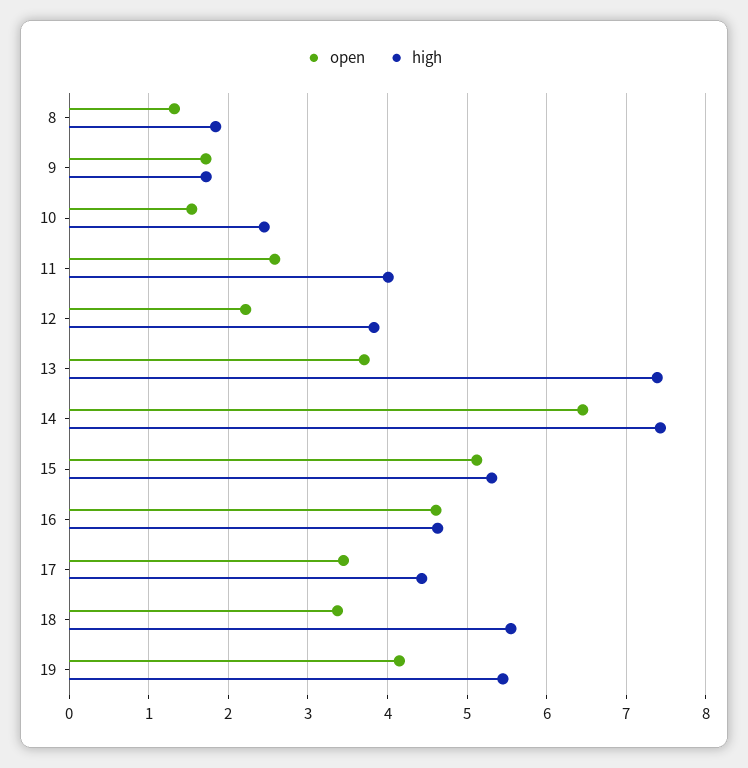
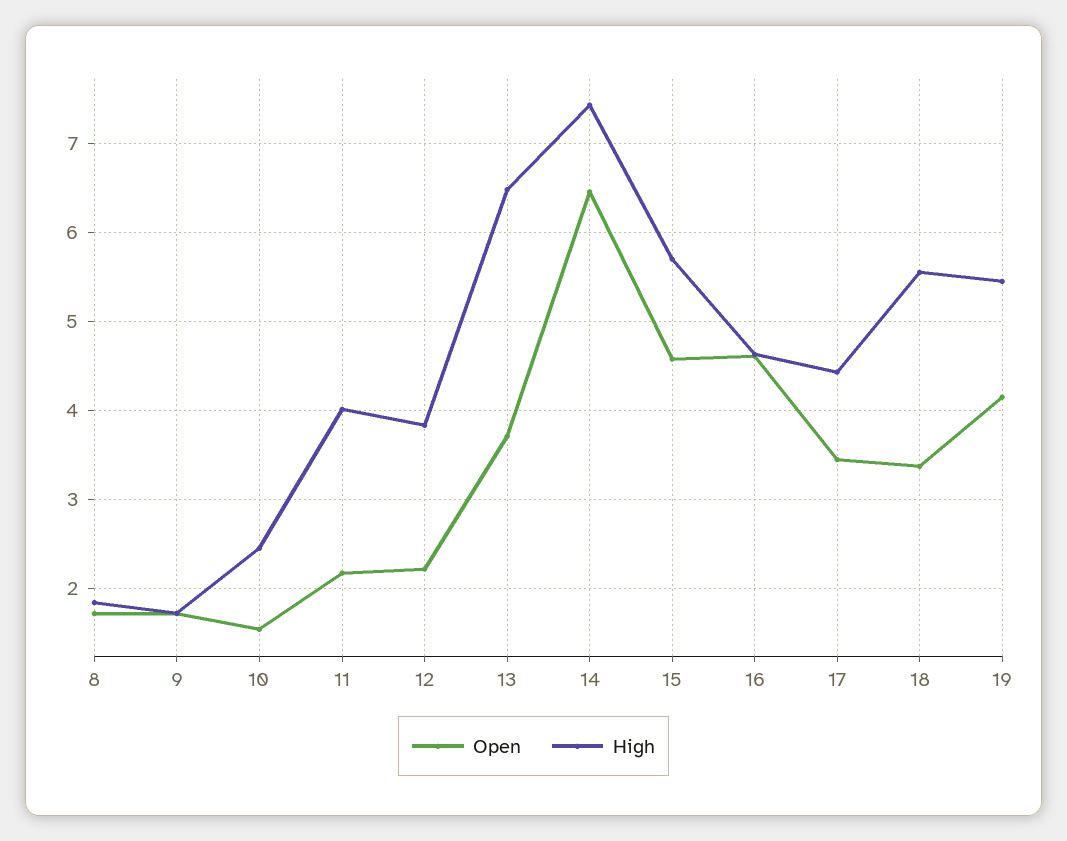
  {
    "open": {
-     "8": 1.3,
+     "8": 1.7,
      "9": 1.7,
      "10": 1.5,
-     "11": 2.6,
+     "11": 2.2,
      "12": 2.2,
      "13": 3.7,
      "14": 6.5,
-     "15": 5.1,
+     "15": 4.6,
      "16": 4.6,
      "17": 3.4,
      "18": 3.4,
      "19": 4.1
    },
    "high": {
      "8": 1.8,
      "9": 1.7,
      "10": 2.5,
      "11": 4,
      "12": 3.8,
-     "13": 7.4,
+     "13": 6.5,
      "14": 7.4,
-     "15": 5.3,
+     "15": 5.7,
      "16": 4.6,
      "17": 4.4,
      "18": 5.6,
      "19": 5.5
    }
  }

